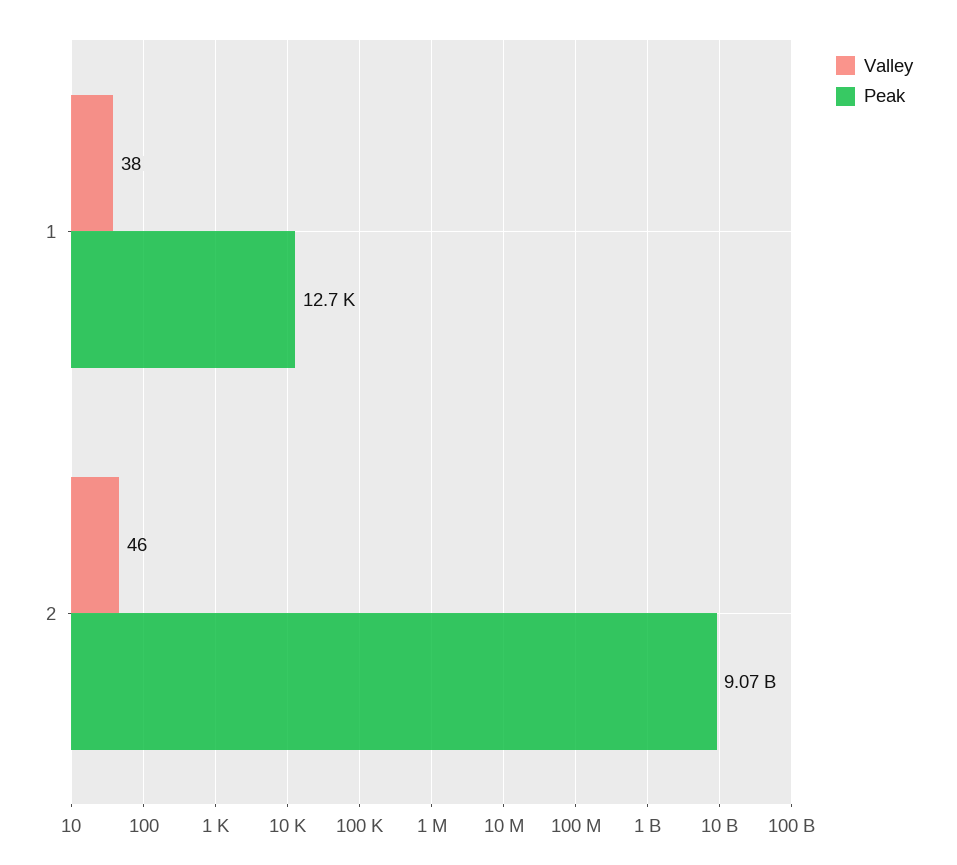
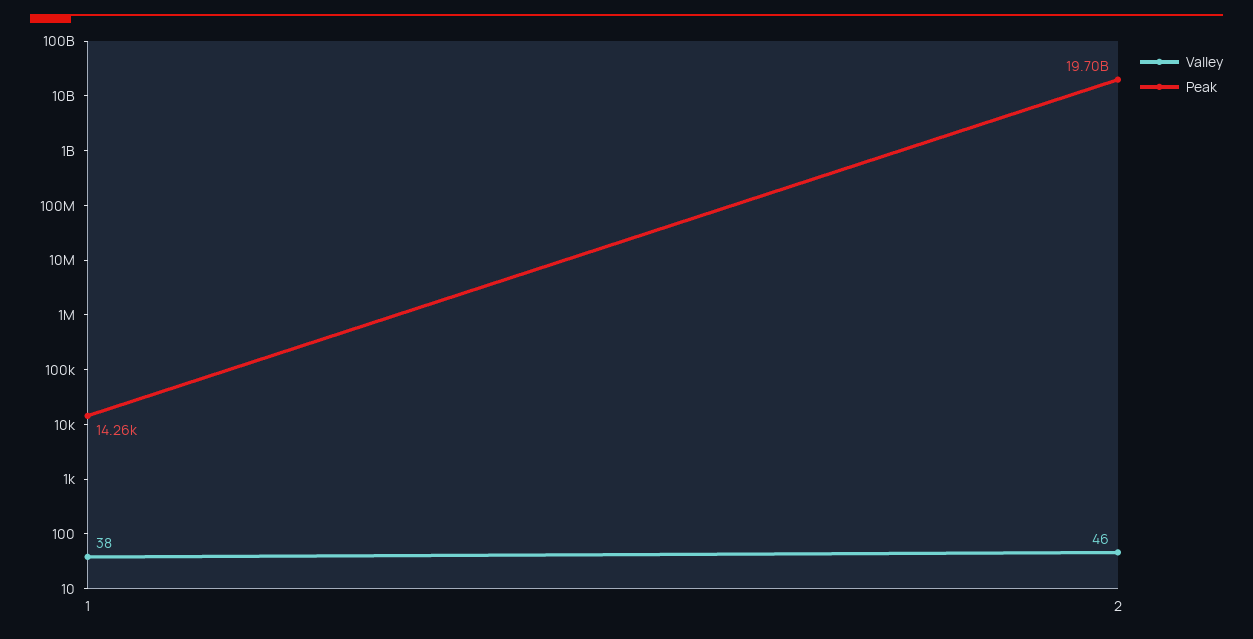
  {
    "Valley": {
      "1": 38,
      "2": 46
    },
    "Peak": {
-     "1": 12700,
+     "1": 14260,
-     "2": 9070000000
+     "2": 19700000000
    }
  }

